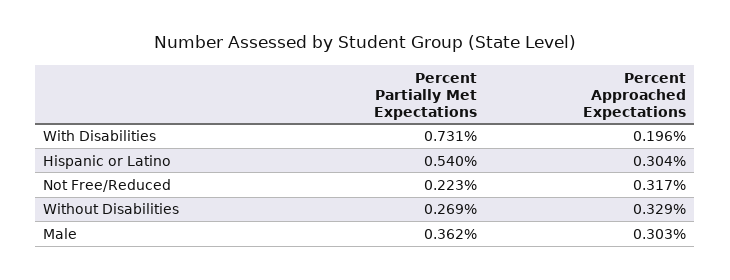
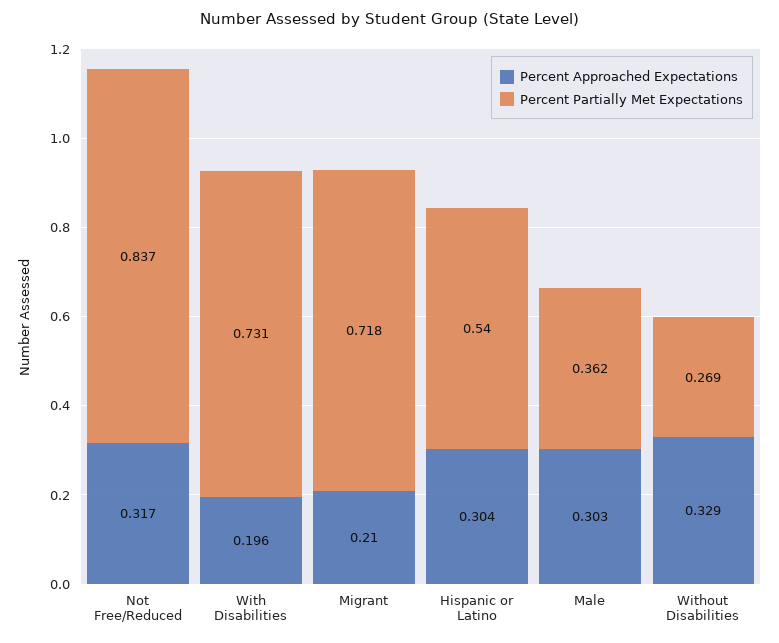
  {
    "Percent Partially Met Expectations": {
      "With Disabilities": 0.731,
      "Hispanic or Latino": 0.54,
-     "Not Free/Reduced": 0.223,
+     "Not Free/Reduced": 0.837,
      "Without Disabilities": 0.269,
-     "Male": 0.362
+     "Male": 0.362,
+     "Migrant": 0.718
    },
    "Percent Approached Expectations": {
      "With Disabilities": 0.196,
      "Hispanic or Latino": 0.304,
      "Not Free/Reduced": 0.317,
      "Without Disabilities": 0.329,
-     "Male": 0.303
+     "Male": 0.303,
+     "Migrant": 0.21
    }
  }

